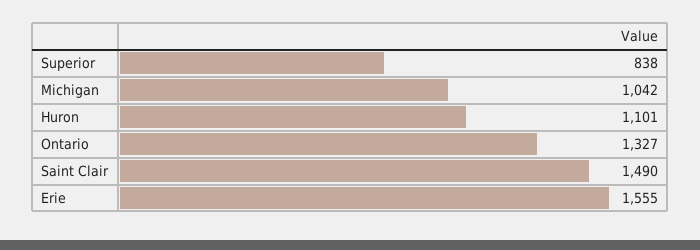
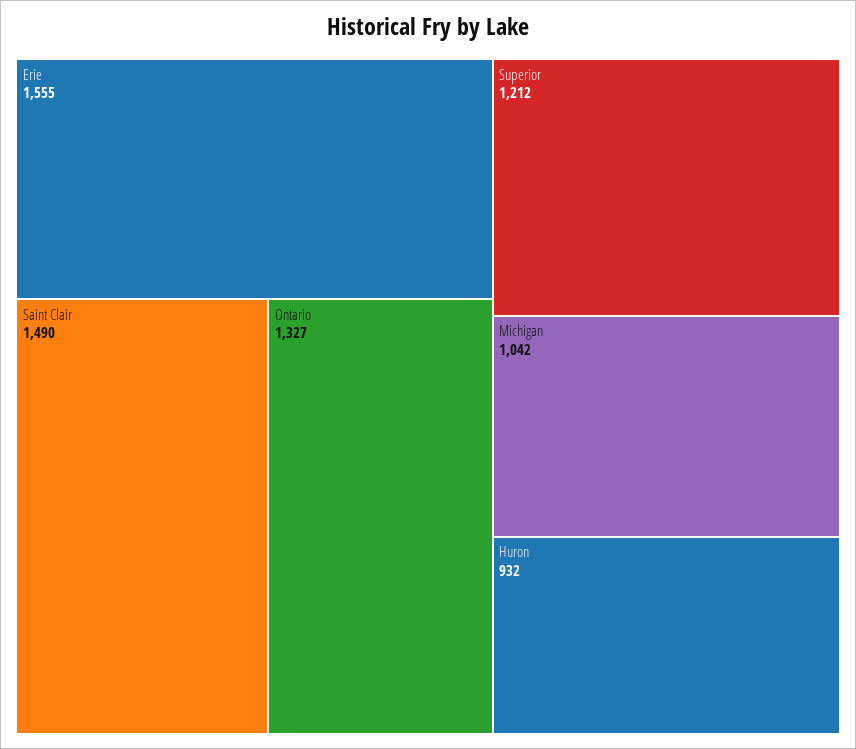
  {
-   "Superior": 838,
+   "Superior": 1212,
    "Michigan": 1042,
-   "Huron": 1101,
+   "Huron": 932,
    "Ontario": 1327,
    "Saint Clair": 1490,
    "Erie": 1555
  }

